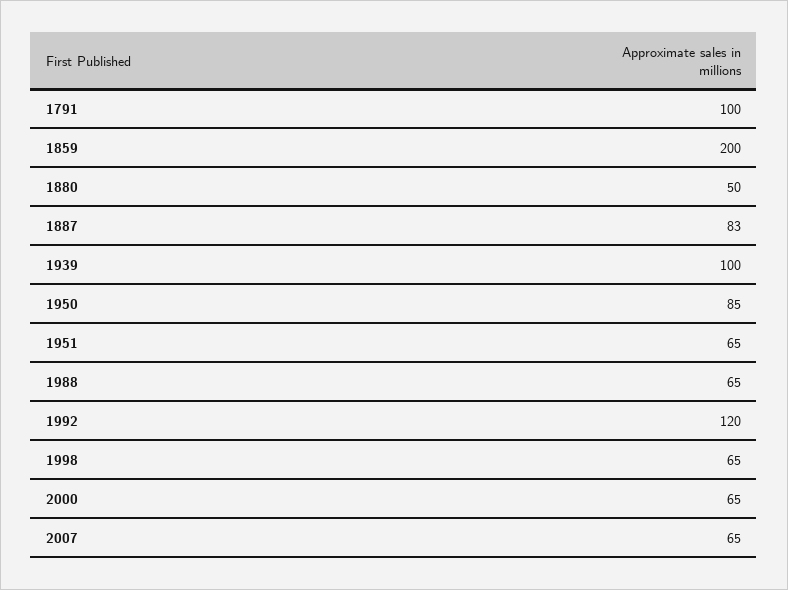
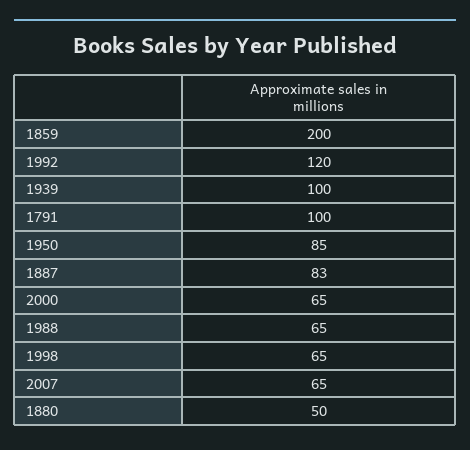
  {
    "1791": 100,
    "1859": 200,
    "1880": 50,
    "1887": 83,
    "1939": 100,
    "1950": 85,
-   "1951": 65,
    "1988": 65,
    "1992": 120,
    "1998": 65,
    "2000": 65,
    "2007": 65
  }

